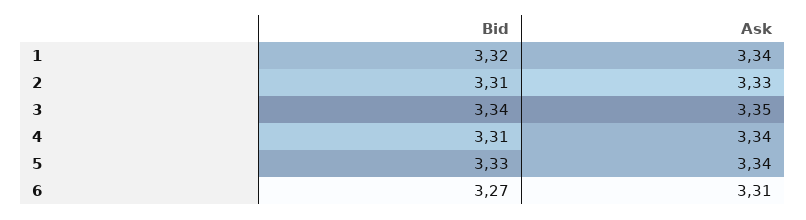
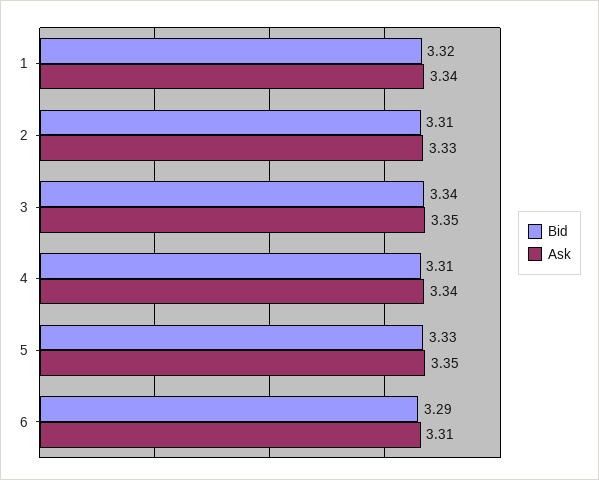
  {
    "Bid": {
      "1": 3.32,
      "2": 3.31,
      "3": 3.34,
      "4": 3.31,
      "5": 3.33,
-     "6": 3.27
+     "6": 3.29
    },
    "Ask": {
      "1": 3.34,
      "2": 3.33,
      "3": 3.35,
      "4": 3.34,
-     "5": 3.34,
+     "5": 3.35,
      "6": 3.31
    }
  }

